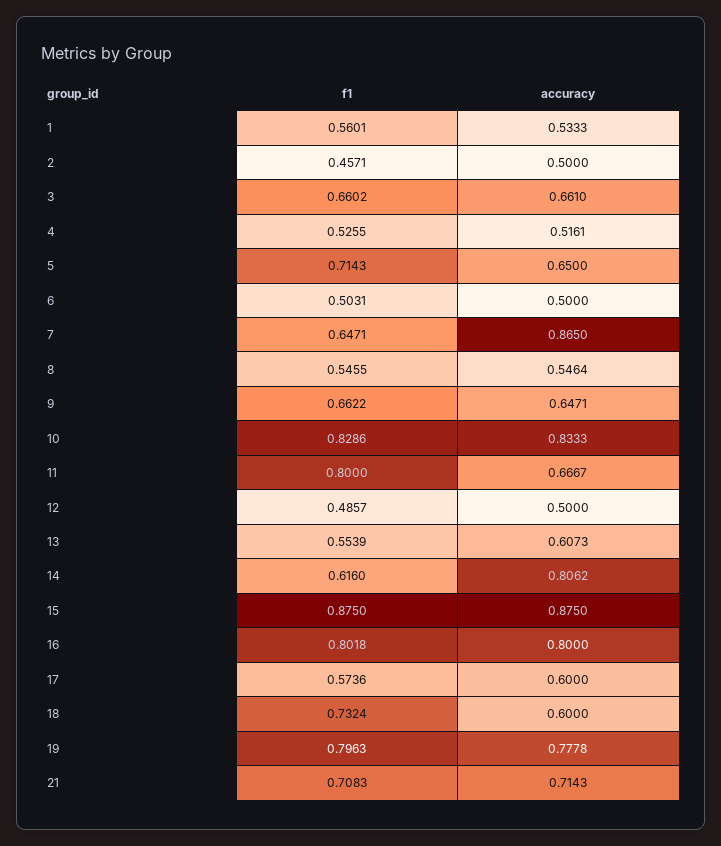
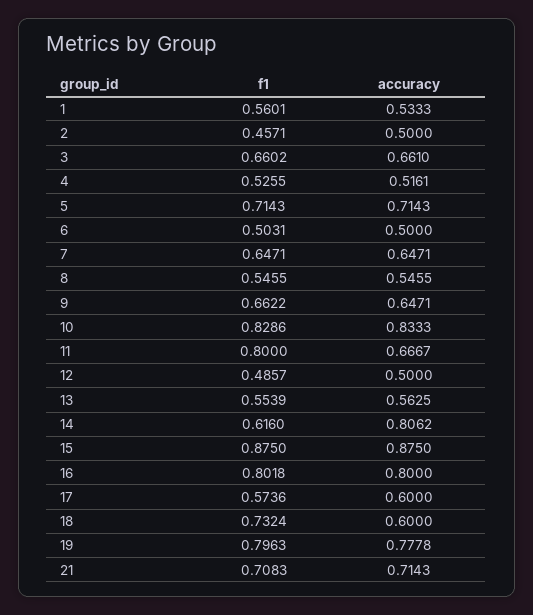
  {
    "f1": {
      "1": 0.5601,
      "2": 0.4571,
      "3": 0.6602,
      "4": 0.5255,
      "5": 0.7143,
      "6": 0.5031,
      "7": 0.6471,
      "8": 0.5455,
      "9": 0.6622,
      "10": 0.8286,
      "11": 0.8,
      "12": 0.4857,
      "13": 0.5539,
      "14": 0.616,
      "15": 0.875,
      "16": 0.8018,
      "17": 0.5736,
      "18": 0.7324,
      "19": 0.7963,
      "21": 0.7083
    },
    "accuracy": {
      "1": 0.5333,
      "2": 0.5,
      "3": 0.661,
      "4": 0.5161,
-     "5": 0.65,
+     "5": 0.7143,
      "6": 0.5,
-     "7": 0.865,
+     "7": 0.6471,
-     "8": 0.5464,
+     "8": 0.5455,
      "9": 0.6471,
      "10": 0.8333,
      "11": 0.6667,
      "12": 0.5,
-     "13": 0.6073,
+     "13": 0.5625,
      "14": 0.8062,
      "15": 0.875,
      "16": 0.8,
      "17": 0.6,
      "18": 0.6,
      "19": 0.7778,
      "21": 0.7143
    }
  }

